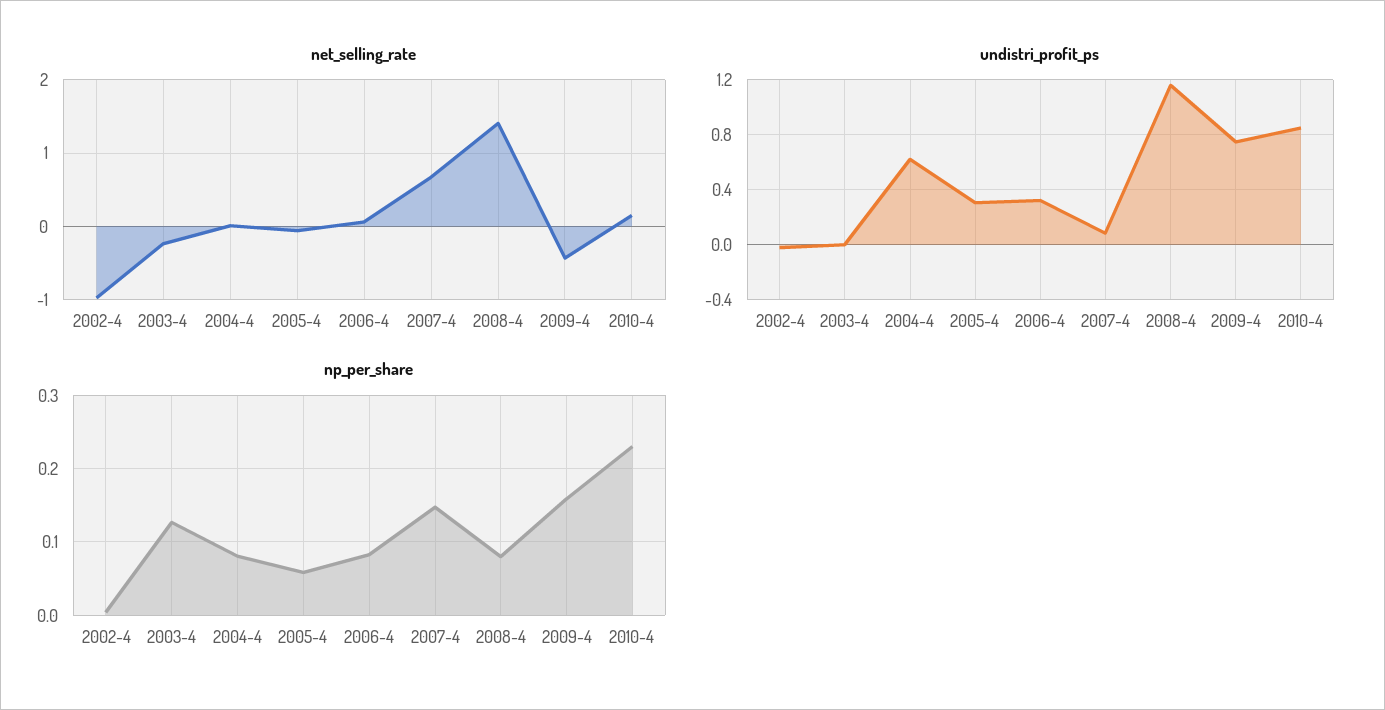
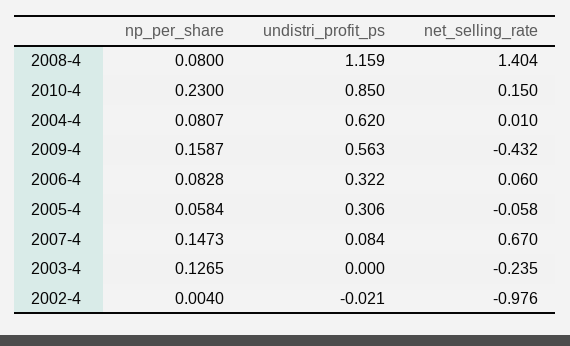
  {
    "net_selling_rate": {
      "2002-4": -0.976,
      "2003-4": -0.235,
      "2004-4": 0.01,
      "2005-4": -0.058,
      "2006-4": 0.06,
      "2007-4": 0.67,
      "2008-4": 1.404,
      "2009-4": -0.432,
      "2010-4": 0.15
    },
    "undistri_profit_ps": {
      "2002-4": -0.021,
      "2003-4": 0,
      "2004-4": 0.62,
      "2005-4": 0.306,
      "2006-4": 0.322,
      "2007-4": 0.084,
      "2008-4": 1.159,
-     "2009-4": 0.75,
+     "2009-4": 0.563,
      "2010-4": 0.85
    },
    "np_per_share": {
      "2002-4": 0.004,
      "2003-4": 0.1265,
      "2004-4": 0.0807,
      "2005-4": 0.0584,
      "2006-4": 0.0828,
      "2007-4": 0.1473,
      "2008-4": 0.08,
      "2009-4": 0.1587,
      "2010-4": 0.23
    }
  }

